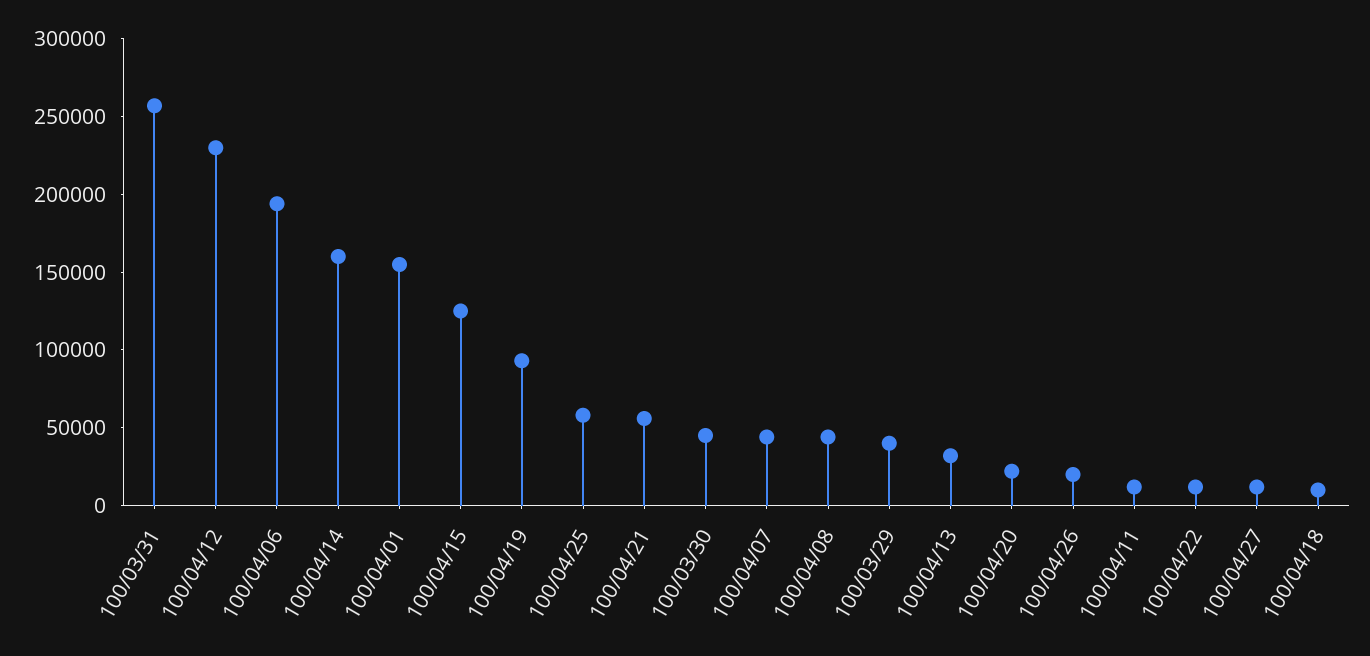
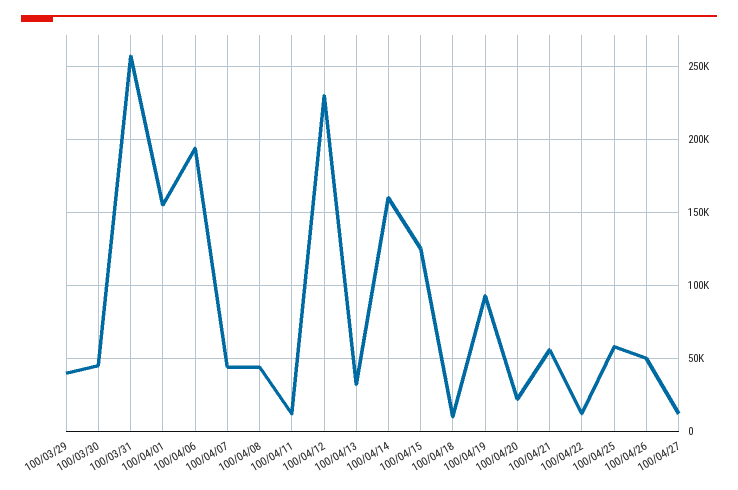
  {
    "100/03/31": 255000,
    "100/04/12": 230000,
    "100/04/06": 195000,
    "100/04/14": 160000,
    "100/04/01": 155000,
    "100/04/15": 125000,
    "100/04/19": 95000,
    "100/04/25": 60000,
    "100/04/21": 55000,
    "100/03/30": 45000,
    "100/04/07": 45000,
    "100/04/08": 45000,
    "100/03/29": 40000,
    "100/04/13": 30000,
    "100/04/20": 20000,
-   "100/04/26": 20000,
+   "100/04/26": 50000,
    "100/04/11": 10000,
    "100/04/22": 10000,
    "100/04/27": 10000,
    "100/04/18": 10000
  }

